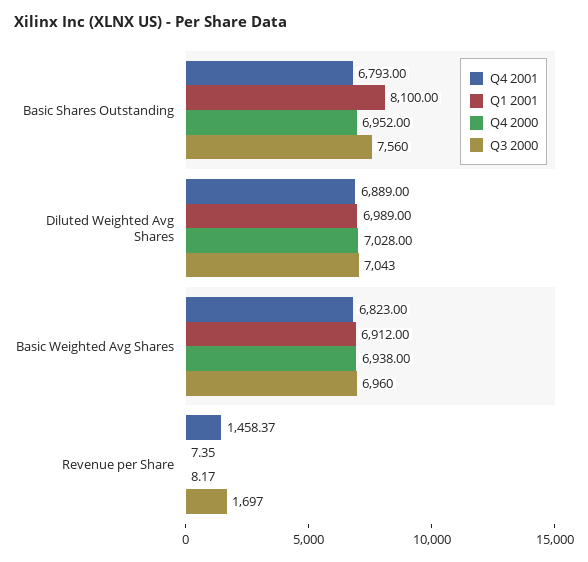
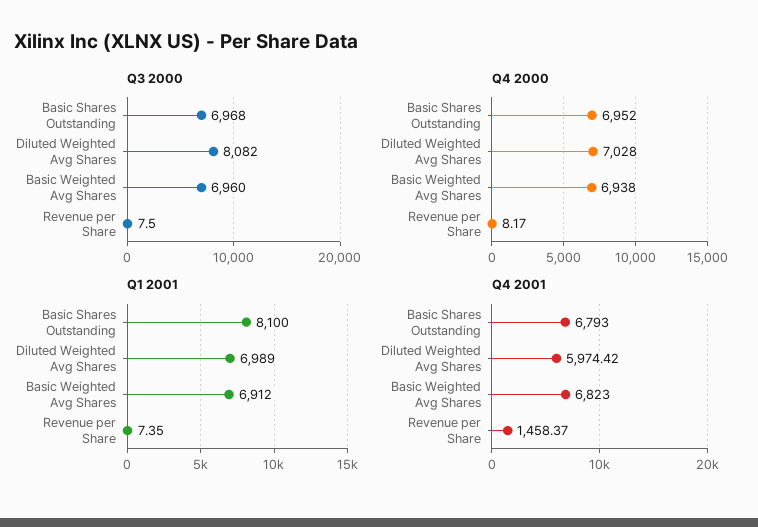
  {
    "Q4 2001": {
      "Basic Shares Outstanding": 6793,
-     "Diluted Weighted Avg Shares": 6889,
+     "Diluted Weighted Avg Shares": 5974.42,
      "Basic Weighted Avg Shares": 6823,
      "Revenue per Share": 1458.37
    },
    "Q1 2001": {
      "Basic Shares Outstanding": 8100,
      "Diluted Weighted Avg Shares": 6989,
      "Basic Weighted Avg Shares": 6912,
      "Revenue per Share": 7.35
    },
    "Q4 2000": {
      "Basic Shares Outstanding": 6952,
      "Diluted Weighted Avg Shares": 7028,
      "Basic Weighted Avg Shares": 6938,
      "Revenue per Share": 8.17
    },
    "Q3 2000": {
-     "Basic Shares Outstanding": 7560,
+     "Basic Shares Outstanding": 6968,
-     "Diluted Weighted Avg Shares": 7043,
+     "Diluted Weighted Avg Shares": 8082,
      "Basic Weighted Avg Shares": 6960,
-     "Revenue per Share": 1697
+     "Revenue per Share": 7.5
    }
  }

